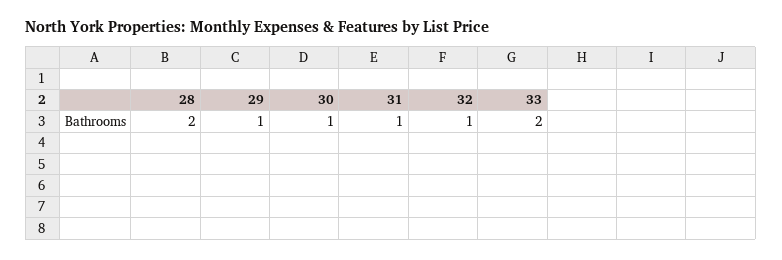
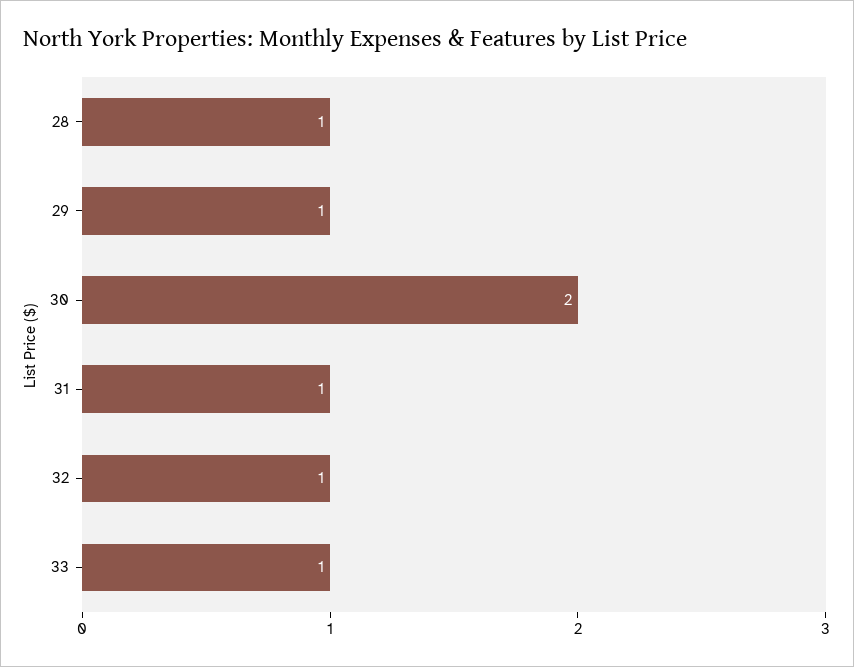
  {
-   "28": 2,
+   "28": 1,
    "29": 1,
-   "30": 1,
+   "30": 2,
    "31": 1,
    "32": 1,
-   "33": 2
+   "33": 1
  }

